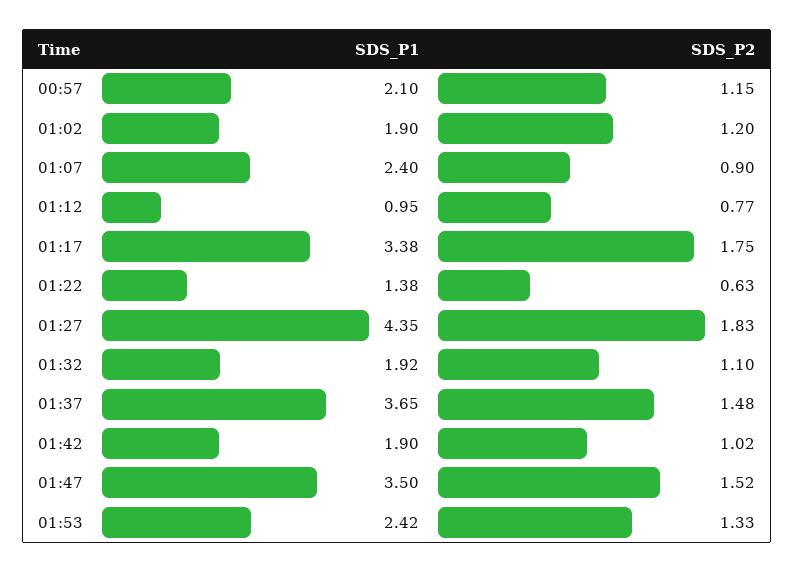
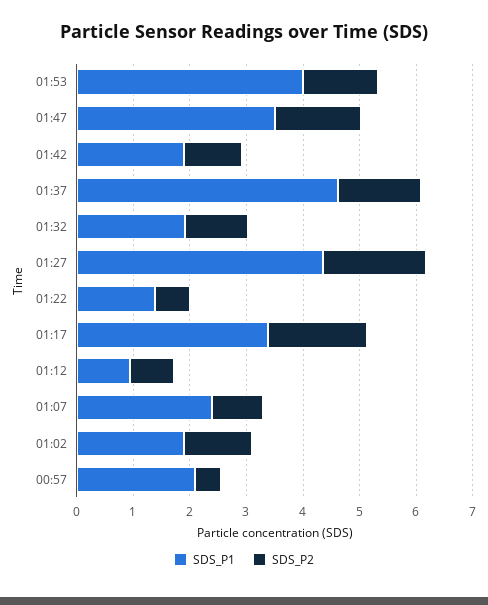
  {
    "SDS_P1": {
      "00:57": 2.1,
      "01:02": 1.9,
      "01:07": 2.4,
      "01:12": 0.95,
      "01:17": 3.38,
      "01:22": 1.38,
      "01:27": 4.35,
      "01:32": 1.92,
-     "01:37": 3.65,
+     "01:37": 4.6,
      "01:42": 1.9,
      "01:47": 3.5,
-     "01:53": 2.42
+     "01:53": 4
    },
    "SDS_P2": {
-     "00:57": 1.15,
+     "00:57": 0.4,
      "01:02": 1.2,
      "01:07": 0.9,
      "01:12": 0.77,
      "01:17": 1.75,
      "01:22": 0.63,
      "01:27": 1.83,
      "01:32": 1.1,
      "01:37": 1.48,
      "01:42": 1.02,
      "01:47": 1.52,
      "01:53": 1.33
    }
  }

